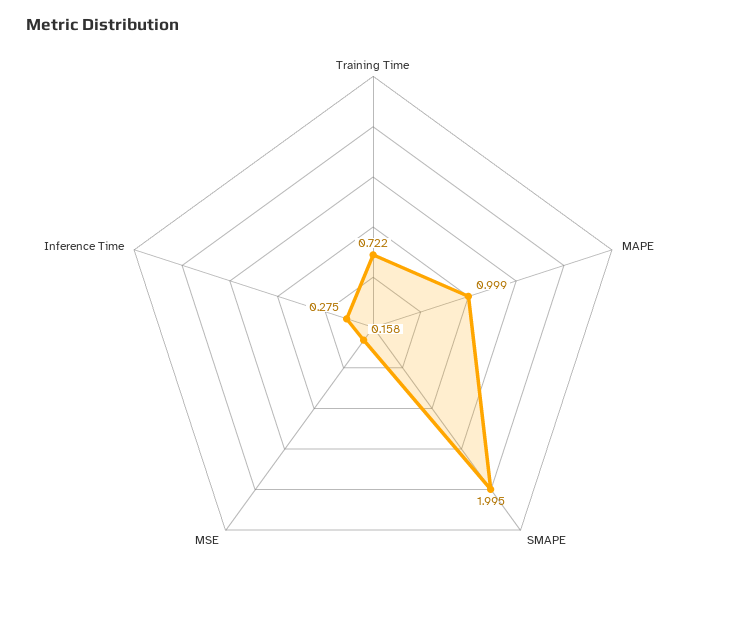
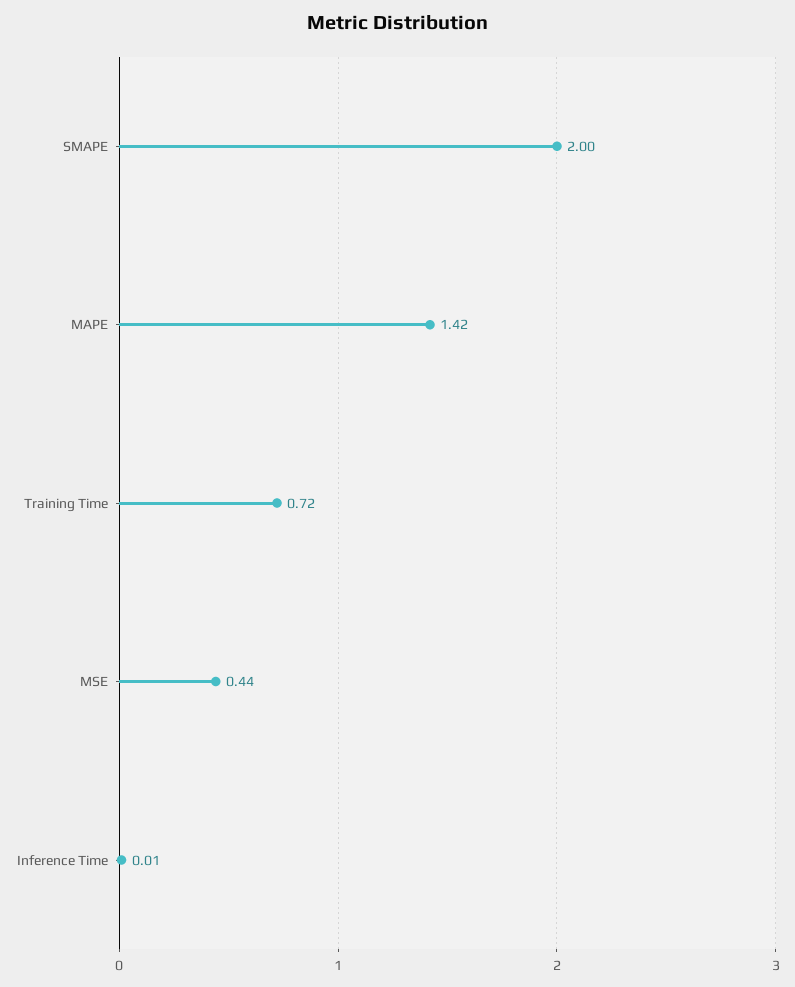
  {
    "Training Time": 0.722,
-   "MAPE": 0.999,
+   "MAPE": 1.42,
    "SMAPE": 1.995,
-   "MSE": 0.158,
+   "MSE": 0.44,
-   "Inference Time": 0.275
+   "Inference Time": 0.01
  }

